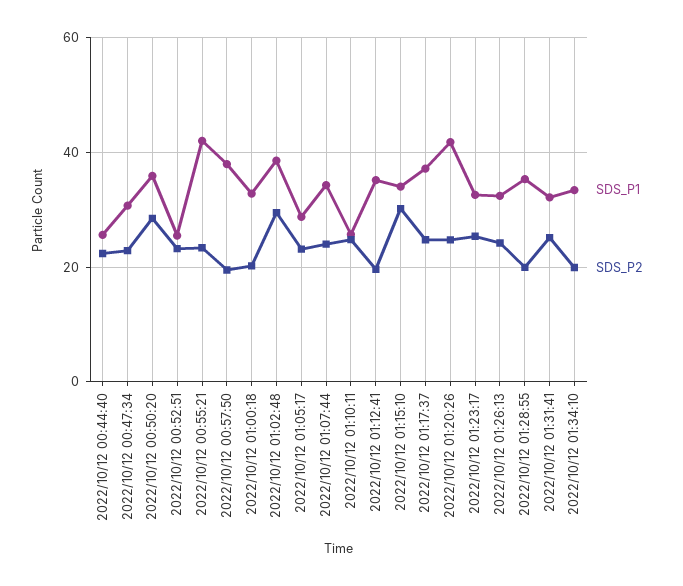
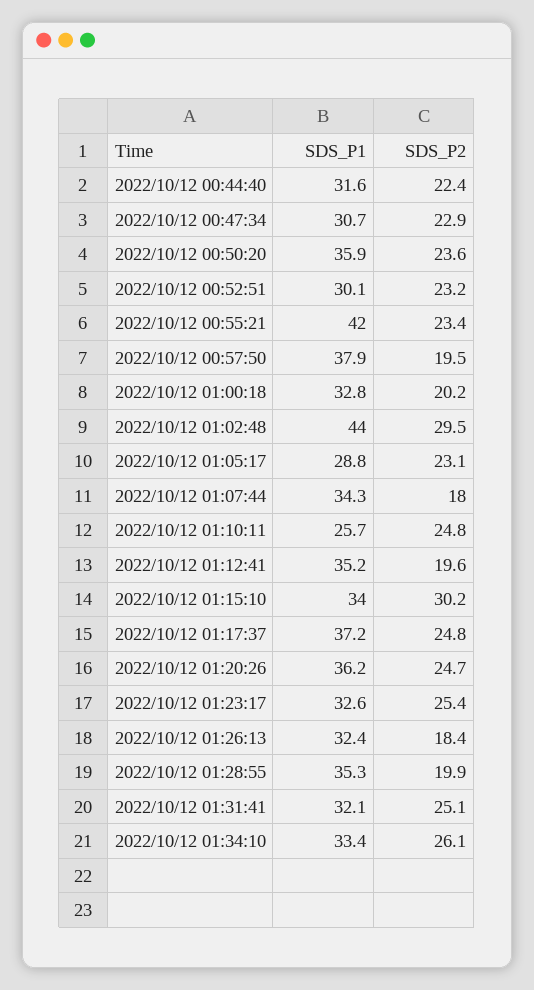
  {
    "SDS_P1": {
-     "2022/10/12 00:44:40": 26,
+     "2022/10/12 00:44:40": 31.6,
      "2022/10/12 00:47:34": 30.7,
      "2022/10/12 00:50:20": 35.9,
-     "2022/10/12 00:52:51": 26,
+     "2022/10/12 00:52:51": 30.1,
      "2022/10/12 00:55:21": 42,
      "2022/10/12 00:57:50": 37.9,
      "2022/10/12 01:00:18": 32.8,
-     "2022/10/12 01:02:48": 38,
+     "2022/10/12 01:02:48": 44,
      "2022/10/12 01:05:17": 28.8,
      "2022/10/12 01:07:44": 34.3,
      "2022/10/12 01:10:11": 25.7,
      "2022/10/12 01:12:41": 35.2,
      "2022/10/12 01:15:10": 34,
      "2022/10/12 01:17:37": 37.2,
-     "2022/10/12 01:20:26": 42,
+     "2022/10/12 01:20:26": 36.2,
      "2022/10/12 01:23:17": 32.6,
      "2022/10/12 01:26:13": 32.4,
      "2022/10/12 01:28:55": 35.3,
      "2022/10/12 01:31:41": 32.1,
      "2022/10/12 01:34:10": 33.4
    },
    "SDS_P2": {
      "2022/10/12 00:44:40": 22.4,
      "2022/10/12 00:47:34": 22.9,
-     "2022/10/12 00:50:20": 28,
+     "2022/10/12 00:50:20": 23.6,
      "2022/10/12 00:52:51": 23.2,
      "2022/10/12 00:55:21": 23.4,
      "2022/10/12 00:57:50": 19.5,
      "2022/10/12 01:00:18": 20.2,
      "2022/10/12 01:02:48": 29.5,
      "2022/10/12 01:05:17": 23.1,
-     "2022/10/12 01:07:44": 24,
+     "2022/10/12 01:07:44": 18,
      "2022/10/12 01:10:11": 24.8,
      "2022/10/12 01:12:41": 19.6,
      "2022/10/12 01:15:10": 30.2,
      "2022/10/12 01:17:37": 24.8,
      "2022/10/12 01:20:26": 24.7,
      "2022/10/12 01:23:17": 25.4,
-     "2022/10/12 01:26:13": 24,
+     "2022/10/12 01:26:13": 18.4,
      "2022/10/12 01:28:55": 19.9,
      "2022/10/12 01:31:41": 25.1,
-     "2022/10/12 01:34:10": 20
+     "2022/10/12 01:34:10": 26.1
    }
  }

